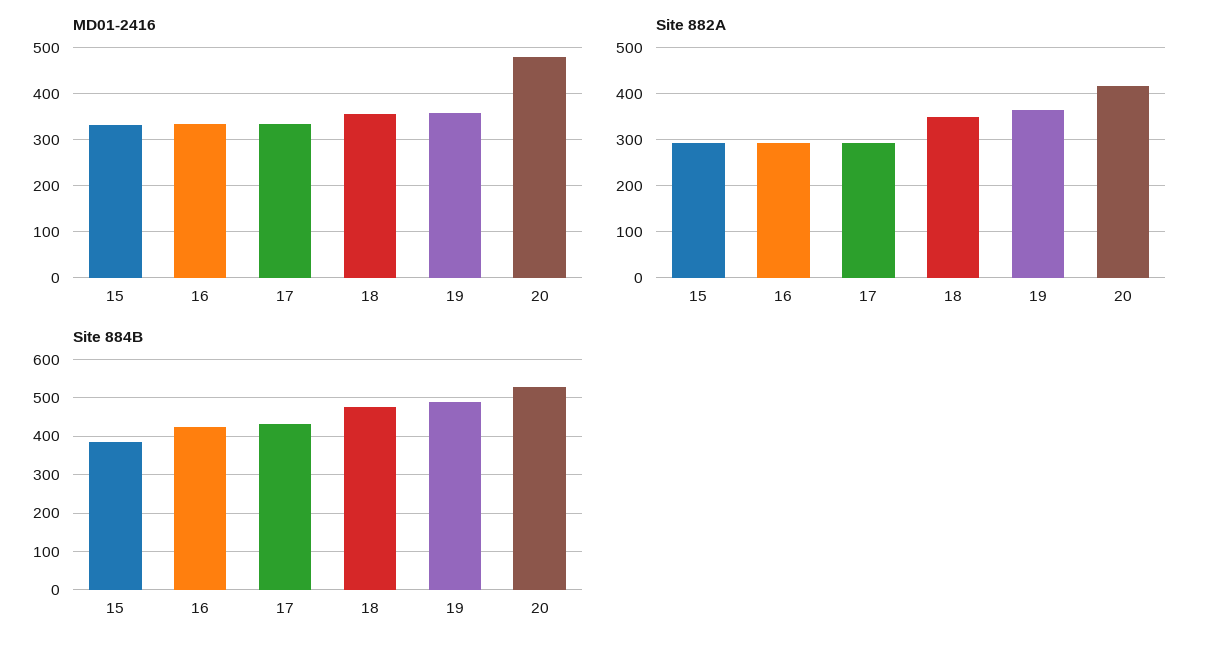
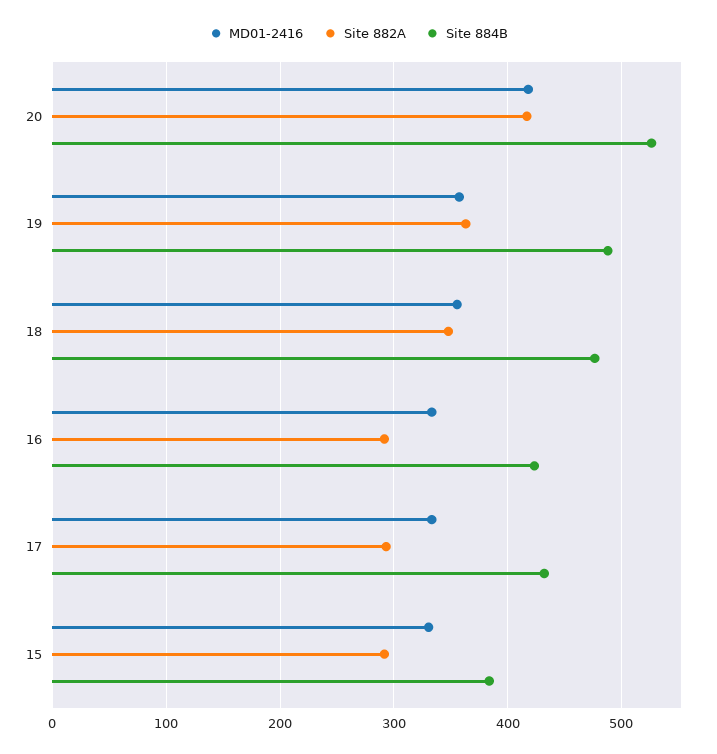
  {
    "MD01-2416": {
      "15": 330,
      "16": 330,
      "17": 330,
      "18": 360,
      "19": 360,
-     "20": 480
+     "20": 420
    },
    "Site 882A": {
      "15": 290,
      "16": 290,
      "17": 290,
      "18": 350,
      "19": 360,
      "20": 420
    },
    "Site 884B": {
      "15": 380,
      "16": 420,
      "17": 430,
      "18": 480,
      "19": 490,
      "20": 530
    }
  }

